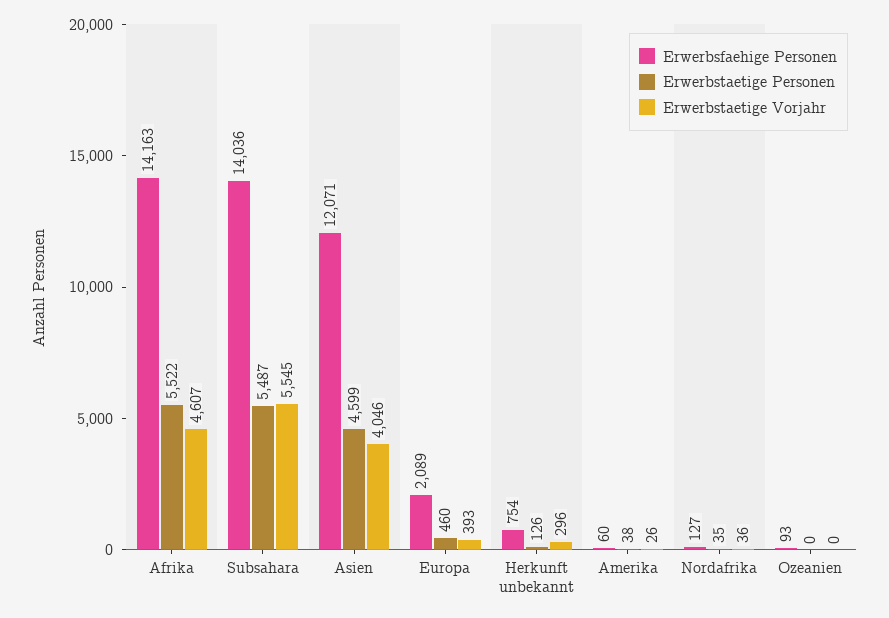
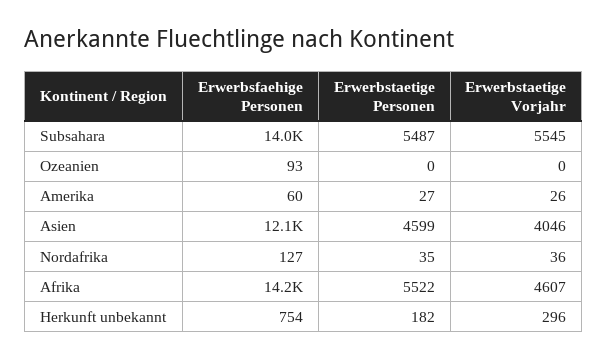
  {
    "Erwerbsfaehige Personen": {
      "Afrika": 14163,
      "Subsahara": 14036,
      "Asien": 12071,
-     "Europa": 2089,
      "Herkunft unbekannt": 754,
      "Amerika": 60,
      "Nordafrika": 127,
      "Ozeanien": 93
    },
    "Erwerbstaetige Personen": {
      "Afrika": 5522,
      "Subsahara": 5487,
      "Asien": 4599,
-     "Europa": 460,
-     "Herkunft unbekannt": 126,
+     "Herkunft unbekannt": 182,
-     "Amerika": 38,
+     "Amerika": 27,
      "Nordafrika": 35,
      "Ozeanien": 0
    },
    "Erwerbstaetige Vorjahr": {
      "Afrika": 4607,
      "Subsahara": 5545,
      "Asien": 4046,
-     "Europa": 393,
      "Herkunft unbekannt": 296,
      "Amerika": 26,
      "Nordafrika": 36,
      "Ozeanien": 0
    }
  }

